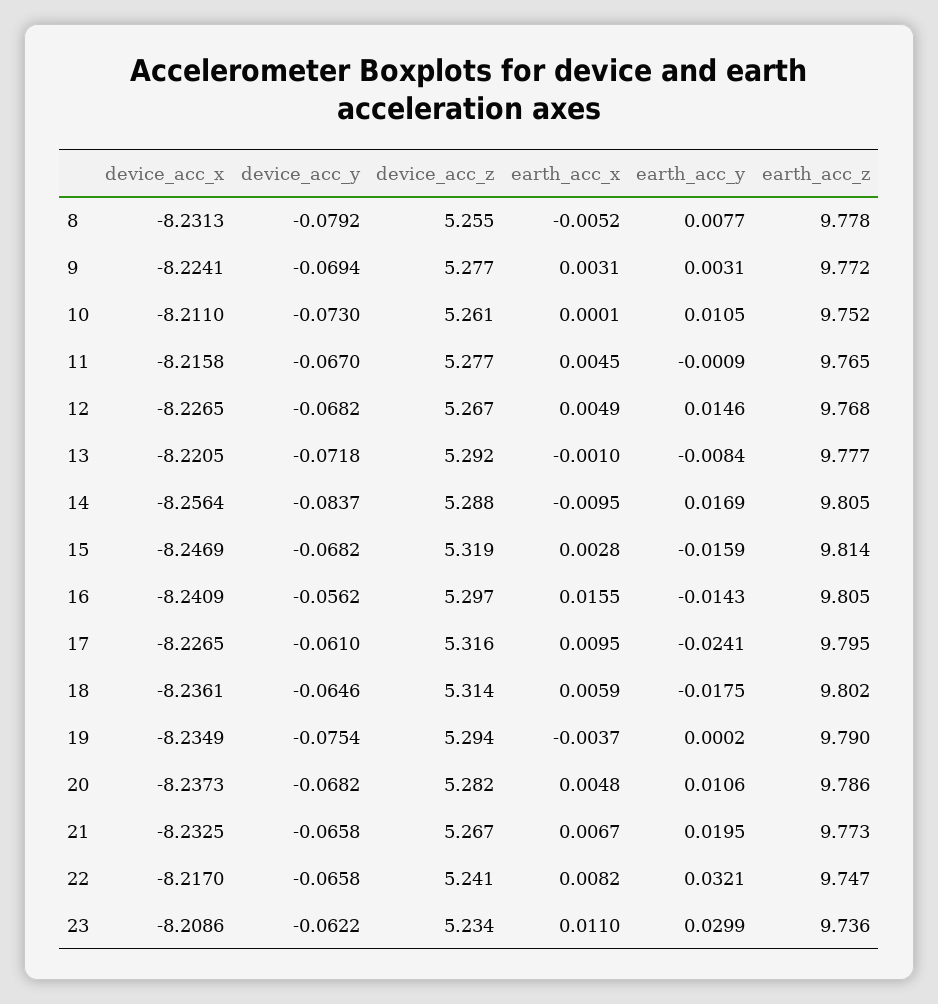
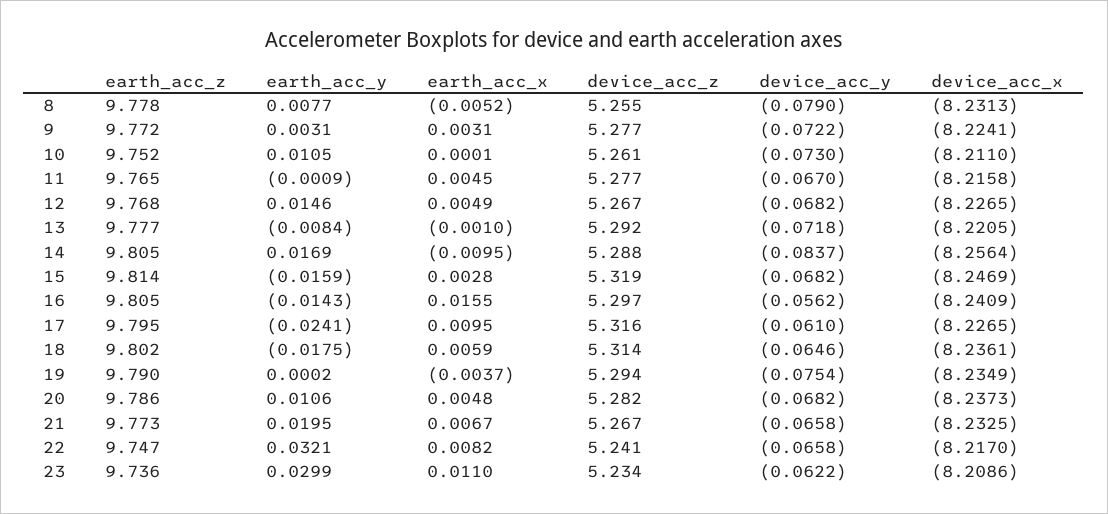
  {
    "device_acc_x": {
      "8": -8.2313,
      "9": -8.2241,
      "10": -8.211,
      "11": -8.2158,
      "12": -8.2265,
      "13": -8.2205,
      "14": -8.2564,
      "15": -8.2469,
      "16": -8.2409,
      "17": -8.2265,
      "18": -8.2361,
      "19": -8.2349,
      "20": -8.2373,
      "21": -8.2325,
      "22": -8.217,
      "23": -8.2086
    },
    "device_acc_y": {
-     "8": -0.0792,
+     "8": -0.079,
-     "9": -0.0694,
+     "9": -0.0722,
      "10": -0.073,
      "11": -0.067,
      "12": -0.0682,
      "13": -0.0718,
      "14": -0.0837,
      "15": -0.0682,
      "16": -0.0562,
      "17": -0.061,
      "18": -0.0646,
      "19": -0.0754,
      "20": -0.0682,
      "21": -0.0658,
      "22": -0.0658,
      "23": -0.0622
    },
    "device_acc_z": {
      "8": 5.255,
      "9": 5.277,
      "10": 5.261,
      "11": 5.277,
      "12": 5.267,
      "13": 5.292,
      "14": 5.288,
      "15": 5.319,
      "16": 5.297,
      "17": 5.316,
      "18": 5.314,
      "19": 5.294,
      "20": 5.282,
      "21": 5.267,
      "22": 5.241,
      "23": 5.234
    },
    "earth_acc_x": {
      "8": -0.0052,
      "9": 0.0031,
      "10": 0.0001,
      "11": 0.0045,
      "12": 0.0049,
      "13": -0.001,
      "14": -0.0095,
      "15": 0.0028,
      "16": 0.0155,
      "17": 0.0095,
      "18": 0.0059,
      "19": -0.0037,
      "20": 0.0048,
      "21": 0.0067,
      "22": 0.0082,
      "23": 0.011
    },
    "earth_acc_y": {
      "8": 0.0077,
      "9": 0.0031,
      "10": 0.0105,
      "11": -0.0009,
      "12": 0.0146,
      "13": -0.0084,
      "14": 0.0169,
      "15": -0.0159,
      "16": -0.0143,
      "17": -0.0241,
      "18": -0.0175,
      "19": 0.0002,
      "20": 0.0106,
      "21": 0.0195,
      "22": 0.0321,
      "23": 0.0299
    },
    "earth_acc_z": {
      "8": 9.778,
      "9": 9.772,
      "10": 9.752,
      "11": 9.765,
      "12": 9.768,
      "13": 9.777,
      "14": 9.805,
      "15": 9.814,
      "16": 9.805,
      "17": 9.795,
      "18": 9.802,
      "19": 9.79,
      "20": 9.786,
      "21": 9.773,
      "22": 9.747,
      "23": 9.736
    }
  }

